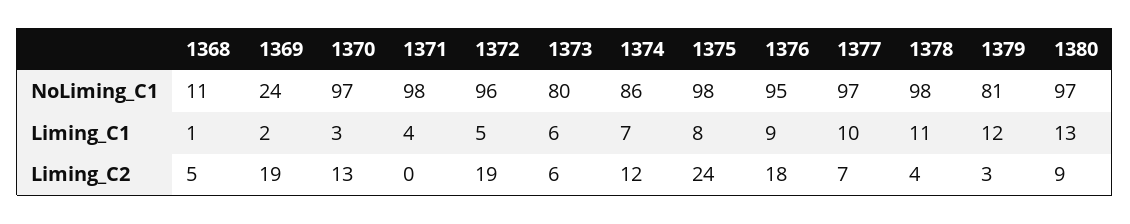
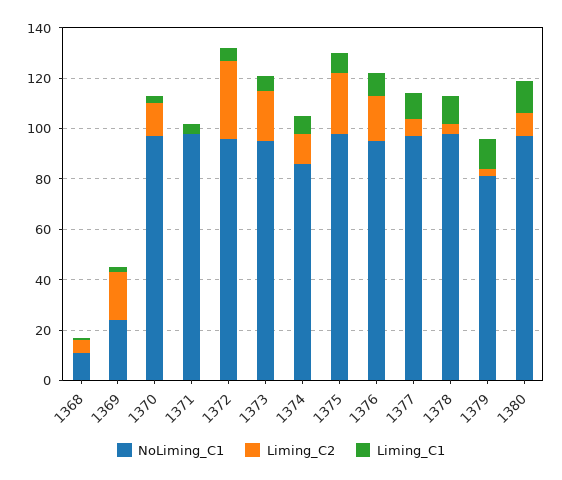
  {
    "NoLiming_C1": {
      "1368": 11,
      "1369": 24,
      "1370": 97,
      "1371": 98,
      "1372": 96,
-     "1373": 80,
+     "1373": 95,
      "1374": 86,
      "1375": 98,
      "1376": 95,
      "1377": 97,
      "1378": 98,
      "1379": 81,
      "1380": 97
    },
    "Liming_C1": {
      "1368": 1,
      "1369": 2,
      "1370": 3,
      "1371": 4,
      "1372": 5,
      "1373": 6,
      "1374": 7,
      "1375": 8,
      "1376": 9,
      "1377": 10,
      "1378": 11,
      "1379": 12,
      "1380": 13
    },
    "Liming_C2": {
      "1368": 5,
      "1369": 19,
      "1370": 13,
      "1371": 0,
-     "1372": 19,
+     "1372": 30,
-     "1373": 6,
+     "1373": 20,
      "1374": 12,
      "1375": 24,
      "1376": 18,
      "1377": 7,
      "1378": 4,
      "1379": 3,
      "1380": 9
    }
  }

